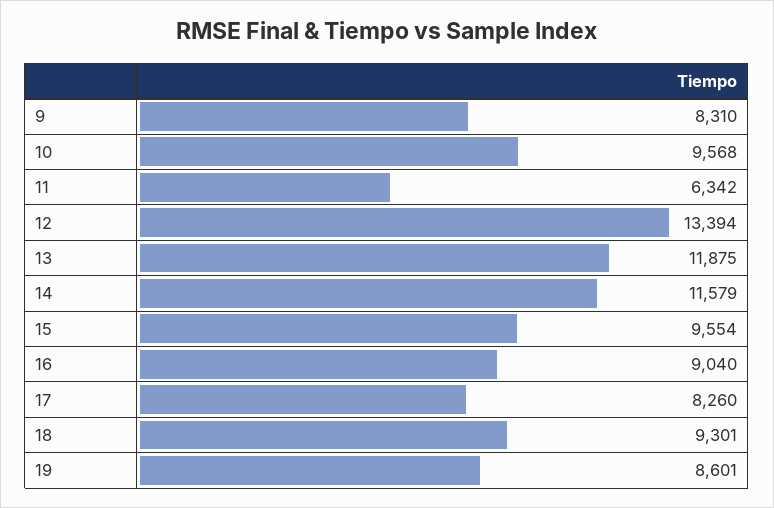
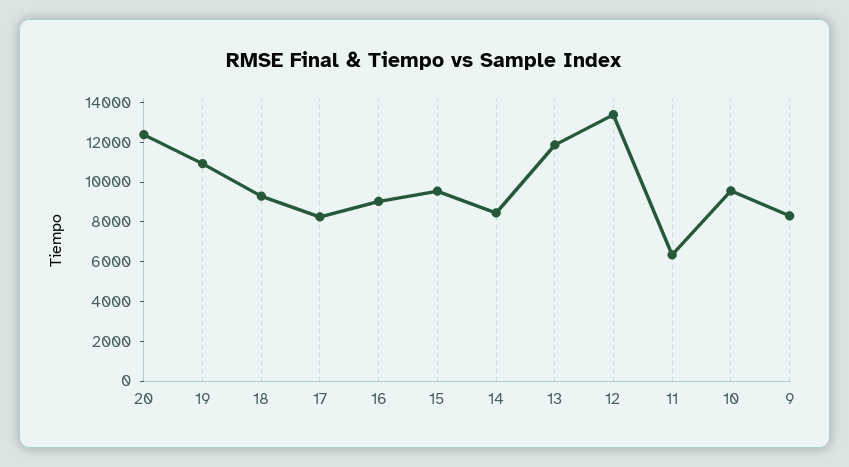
  {
    "9": 8310,
    "10": 9568,
    "11": 6342,
    "12": 13394,
    "13": 11875,
-   "14": 11579,
+   "14": 8500,
    "15": 9554,
    "16": 9040,
    "17": 8260,
    "18": 9301,
-   "19": 8601
+   "19": 11000,
+   "20": 12500
  }

